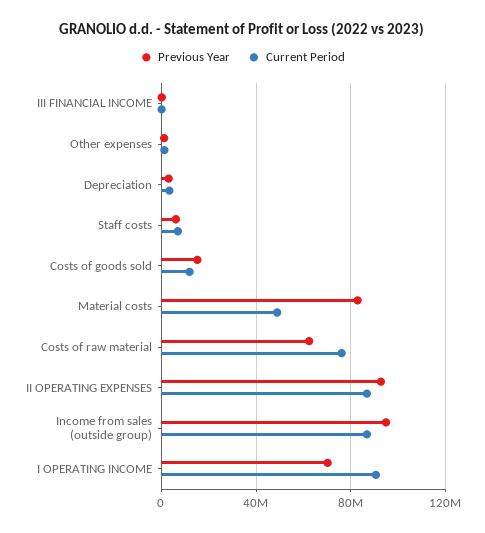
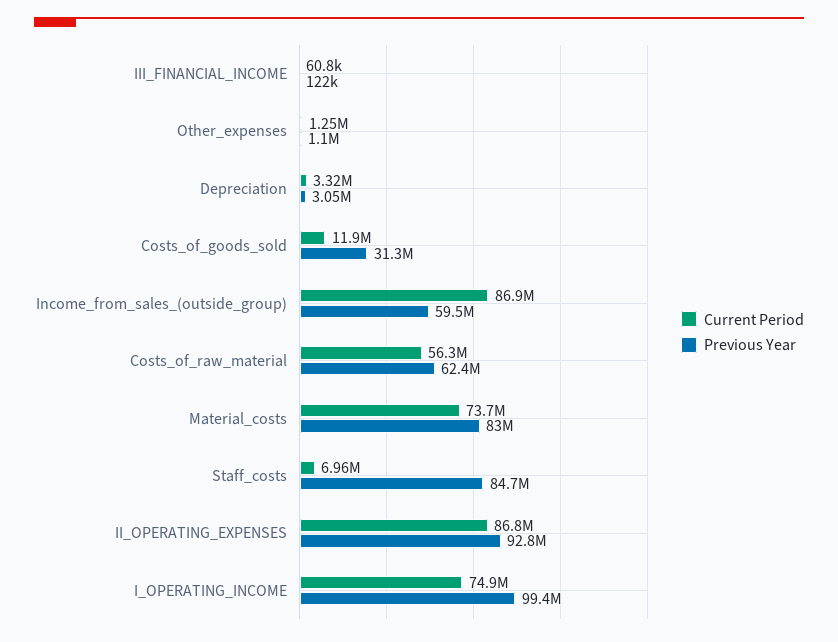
  {
    "Previous Year": {
      "III FINANCIAL INCOME": 122000,
      "Other expenses": 1100000,
      "Depreciation": 3050000,
-     "Staff costs": 5000000,
+     "Staff costs": 84700000,
-     "Costs of goods sold": 15000000,
+     "Costs of goods sold": 31300000,
      "Material costs": 83000000,
      "Costs of raw material": 62400000,
      "II OPERATING EXPENSES": 92800000,
-     "Income from sales (outside group)": 95000000,
+     "Income from sales (outside group)": 59500000,
-     "I OPERATING INCOME": 70000000
+     "I OPERATING INCOME": 99400000
    },
    "Current Period": {
      "III FINANCIAL INCOME": 60800,
      "Other expenses": 1250000,
      "Depreciation": 3320000,
      "Staff costs": 6960000,
      "Costs of goods sold": 11900000,
-     "Material costs": 50000000,
+     "Material costs": 73700000,
-     "Costs of raw material": 75000000,
+     "Costs of raw material": 56300000,
      "II OPERATING EXPENSES": 86800000,
      "Income from sales (outside group)": 86900000,
-     "I OPERATING INCOME": 90000000
+     "I OPERATING INCOME": 74900000
    }
  }

